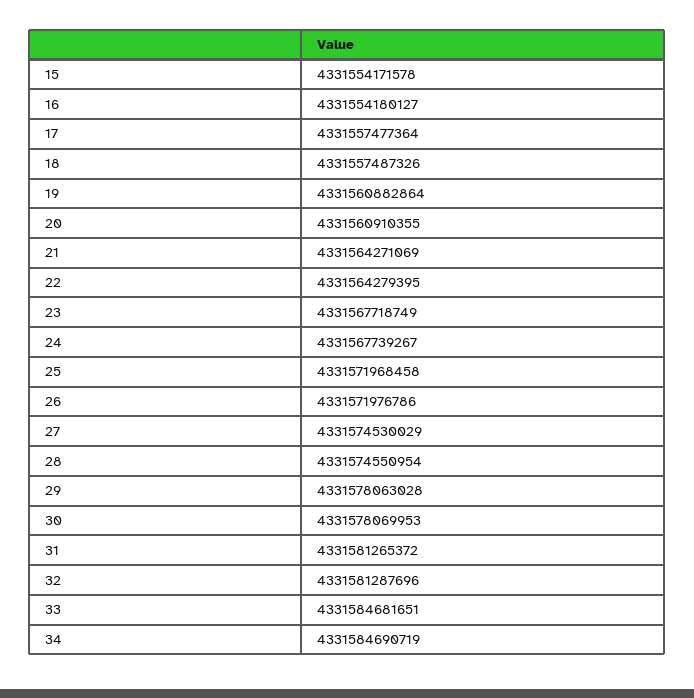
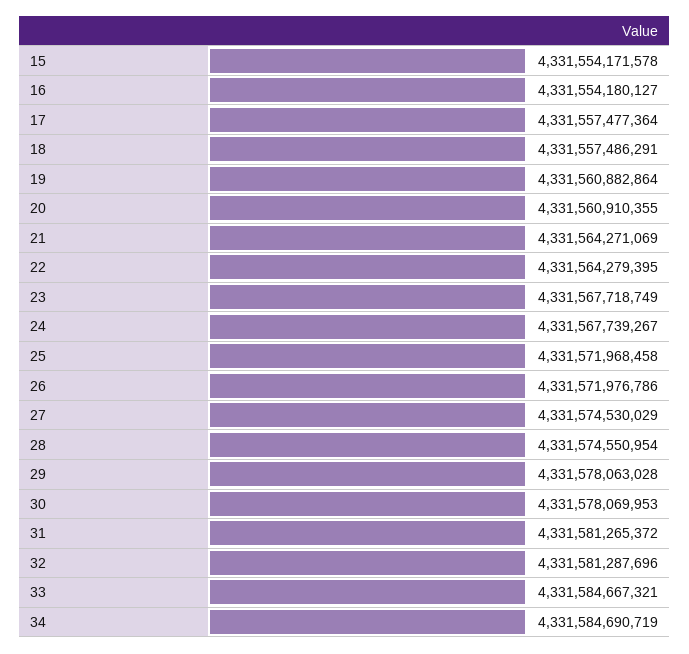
  {
    "15": 4331554171578,
    "16": 4331554180127,
    "17": 4331557477364,
-   "18": 4331557487326,
+   "18": 4331557486291,
    "19": 4331560882864,
    "20": 4331560910355,
    "21": 4331564271069,
    "22": 4331564279395,
    "23": 4331567718749,
    "24": 4331567739267,
    "25": 4331571968458,
    "26": 4331571976786,
    "27": 4331574530029,
    "28": 4331574550954,
    "29": 4331578063028,
    "30": 4331578069953,
    "31": 4331581265372,
    "32": 4331581287696,
-   "33": 4331584681651,
+   "33": 4331584667321,
    "34": 4331584690719
  }

